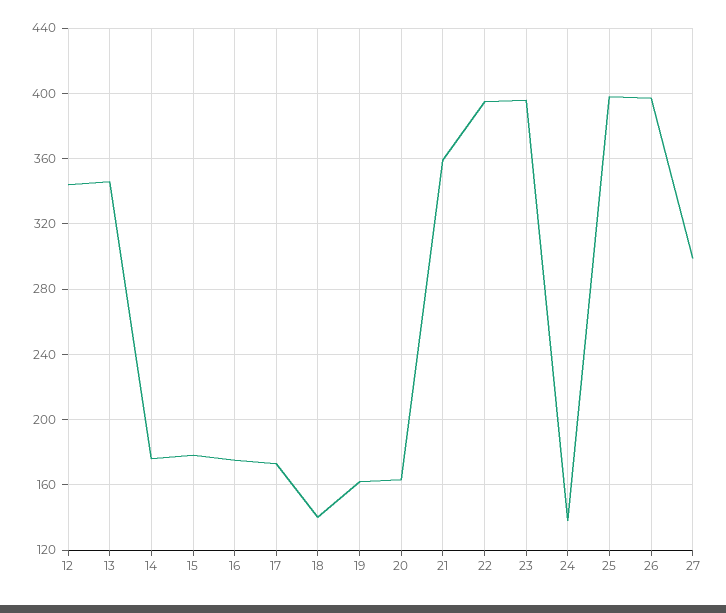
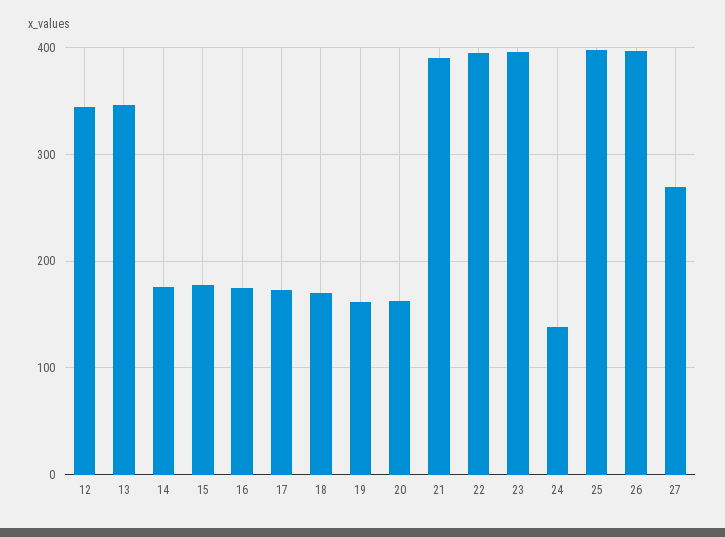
  {
    "12": 345,
    "13": 345,
    "14": 175,
    "15": 180,
    "16": 175,
    "17": 175,
-   "18": 140,
+   "18": 170,
    "19": 160,
    "20": 165,
-   "21": 360,
+   "21": 390,
    "22": 395,
    "23": 395,
    "24": 140,
    "25": 400,
    "26": 395,
-   "27": 300
+   "27": 270
  }

